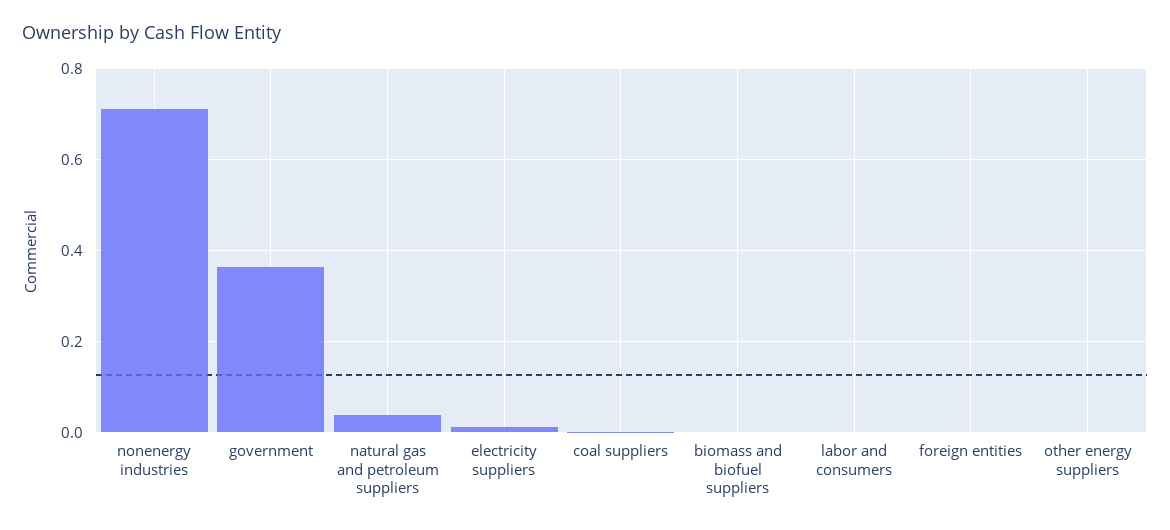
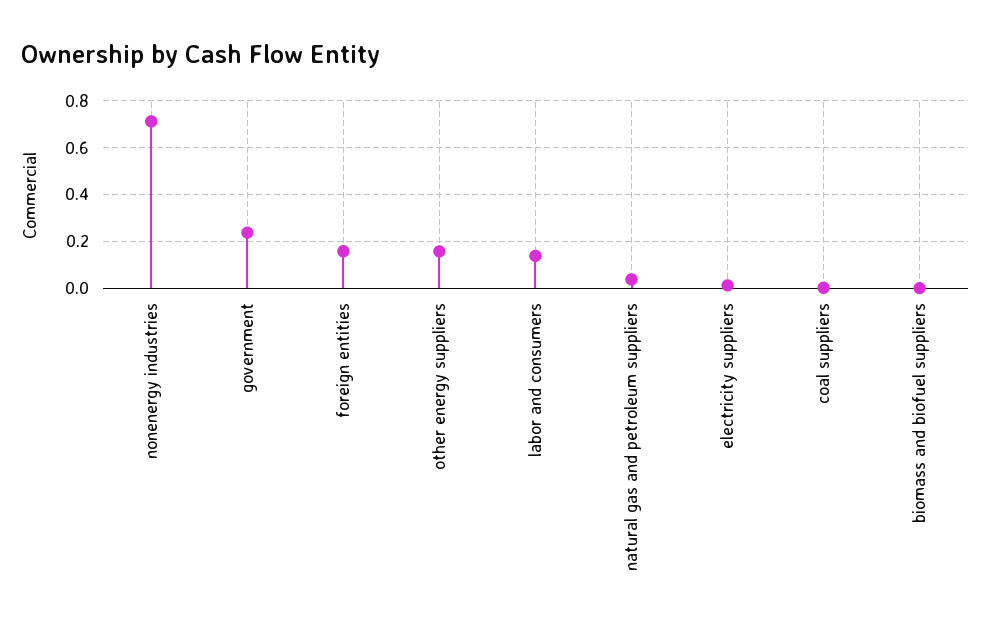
  {
    "nonenergy industries": 0.72,
-   "government": 0.36,
+   "government": 0.25,
    "natural gas and petroleum suppliers": 0.04,
    "electricity suppliers": 0.02,
    "coal suppliers": 0,
    "biomass and biofuel suppliers": 0,
-   "labor and consumers": 0,
+   "labor and consumers": 0.15,
-   "foreign entities": 0,
+   "foreign entities": 0.15,
-   "other energy suppliers": 0
+   "other energy suppliers": 0.15
  }

